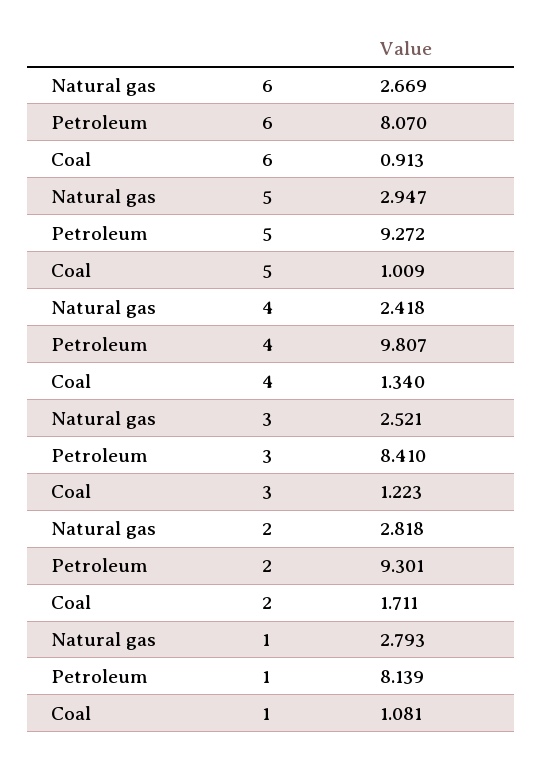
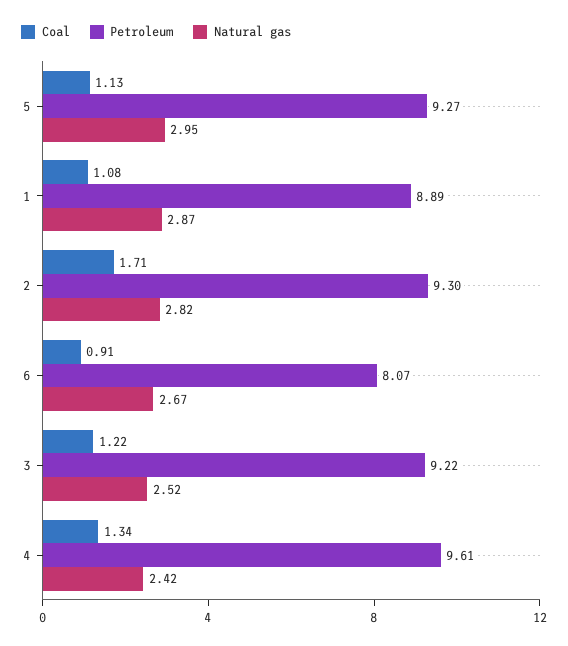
  {
    "Natural gas": {
      "6": 2.669,
      "5": 2.947,
      "4": 2.418,
      "3": 2.521,
      "2": 2.818,
-     "1": 2.793
+     "1": 2.87
    },
    "Petroleum": {
      "6": 8.07,
      "5": 9.272,
-     "4": 9.807,
+     "4": 9.61,
-     "3": 8.41,
+     "3": 9.22,
      "2": 9.301,
-     "1": 8.139
+     "1": 8.89
    },
    "Coal": {
      "6": 0.913,
-     "5": 1.009,
+     "5": 1.13,
      "4": 1.34,
      "3": 1.223,
      "2": 1.711,
      "1": 1.081
    }
  }

